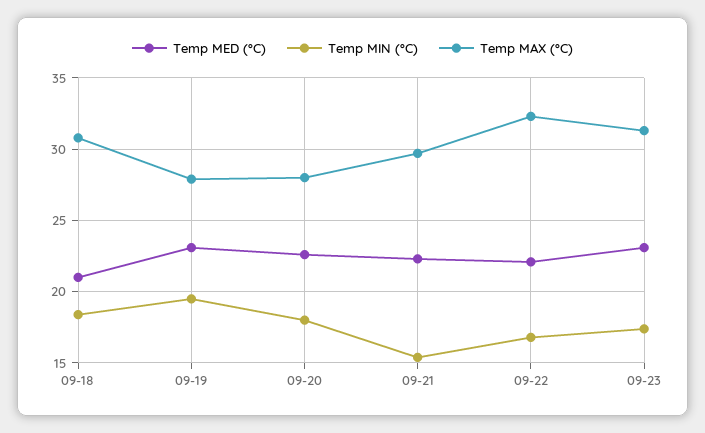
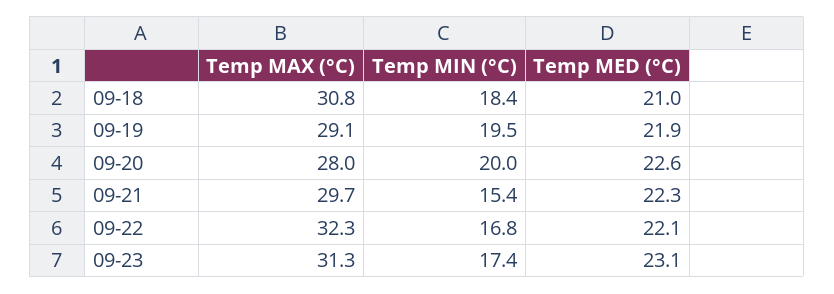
  {
    "Temp MED (°C)": {
      "09-18": 21,
-     "09-19": 23,
+     "09-19": 21.9,
      "09-20": 22.6,
      "09-21": 22.3,
      "09-22": 22.1,
      "09-23": 23.1
    },
    "Temp MIN (°C)": {
      "09-18": 18.4,
      "09-19": 19.5,
-     "09-20": 18,
+     "09-20": 20,
      "09-21": 15.4,
      "09-22": 16.8,
      "09-23": 17.4
    },
    "Temp MAX (°C)": {
      "09-18": 30.8,
-     "09-19": 28,
+     "09-19": 29.1,
      "09-20": 28,
      "09-21": 29.7,
      "09-22": 32.3,
      "09-23": 31.3
    }
  }

